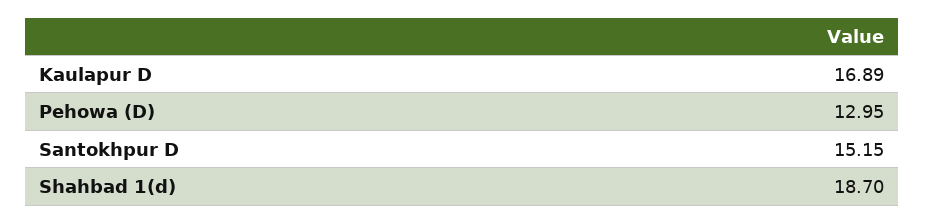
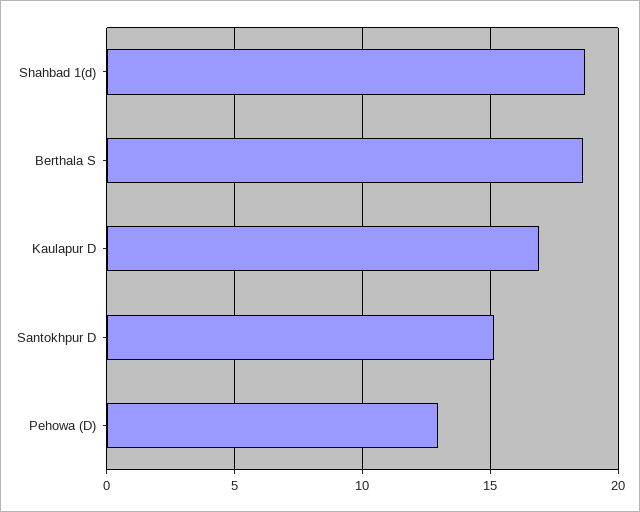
  {
    "Kaulapur D": 16.89,
    "Pehowa (D)": 12.95,
    "Santokhpur D": 15.15,
-   "Shahbad 1(d)": 18.7
+   "Shahbad 1(d)": 18.7,
+   "Berthala S": 18.5
  }

